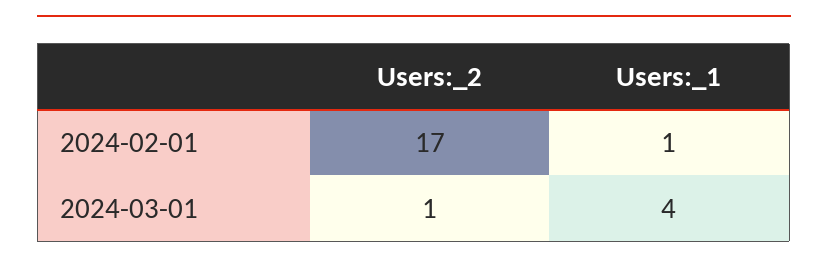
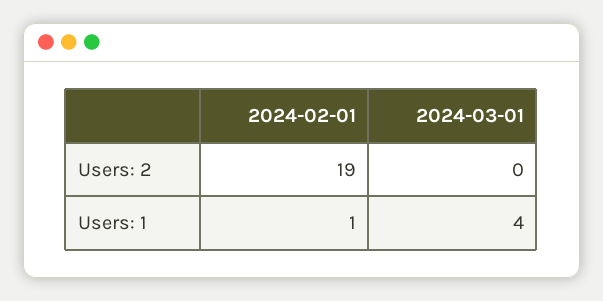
  {
    "Users:_2": {
-     "2024-02-01": 17,
+     "2024-02-01": 19,
-     "2024-03-01": 1
+     "2024-03-01": 0
    },
    "Users:_1": {
      "2024-02-01": 1,
      "2024-03-01": 4
    }
  }

